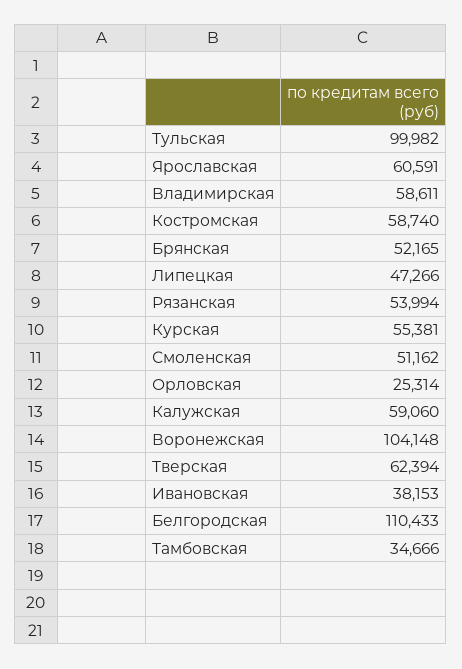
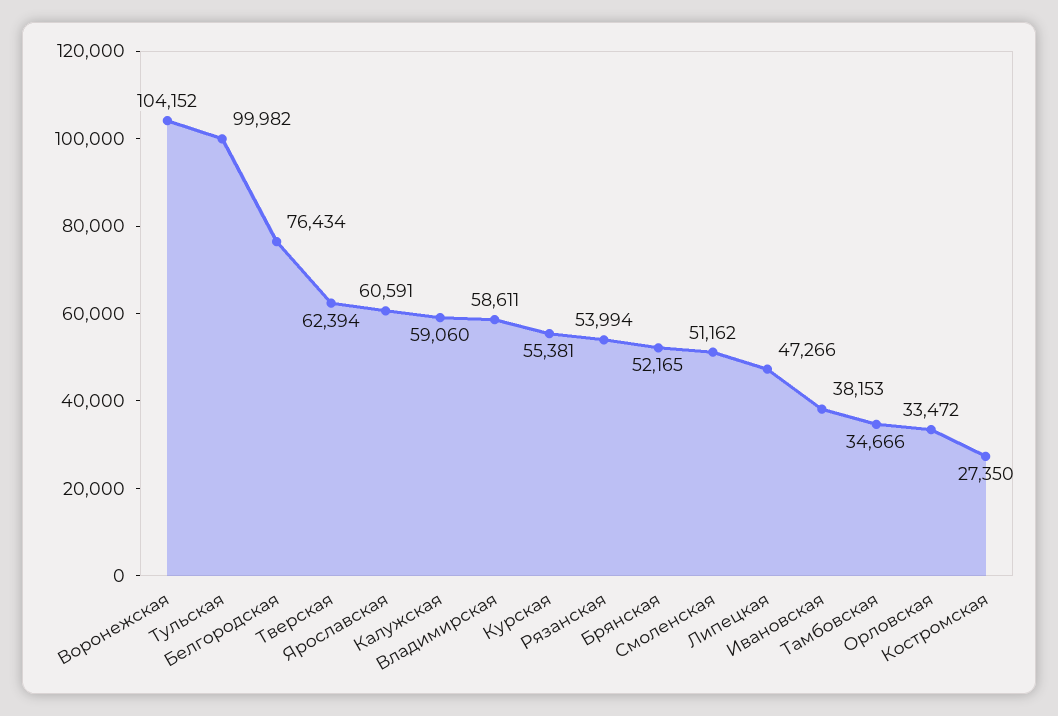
  {
    "Тульская": 99982,
    "Ярославская": 60591,
    "Владимирская": 58611,
-   "Костромская": 58740,
+   "Костромская": 27350,
    "Брянская": 52165,
    "Липецкая": 47266,
    "Рязанская": 53994,
    "Курская": 55381,
    "Смоленская": 51162,
-   "Орловская": 25314,
+   "Орловская": 33472,
    "Калужская": 59060,
-   "Воронежская": 104148,
+   "Воронежская": 104152,
    "Тверская": 62394,
    "Ивановская": 38153,
-   "Белгородская": 110433,
+   "Белгородская": 76434,
    "Тамбовская": 34666
  }

